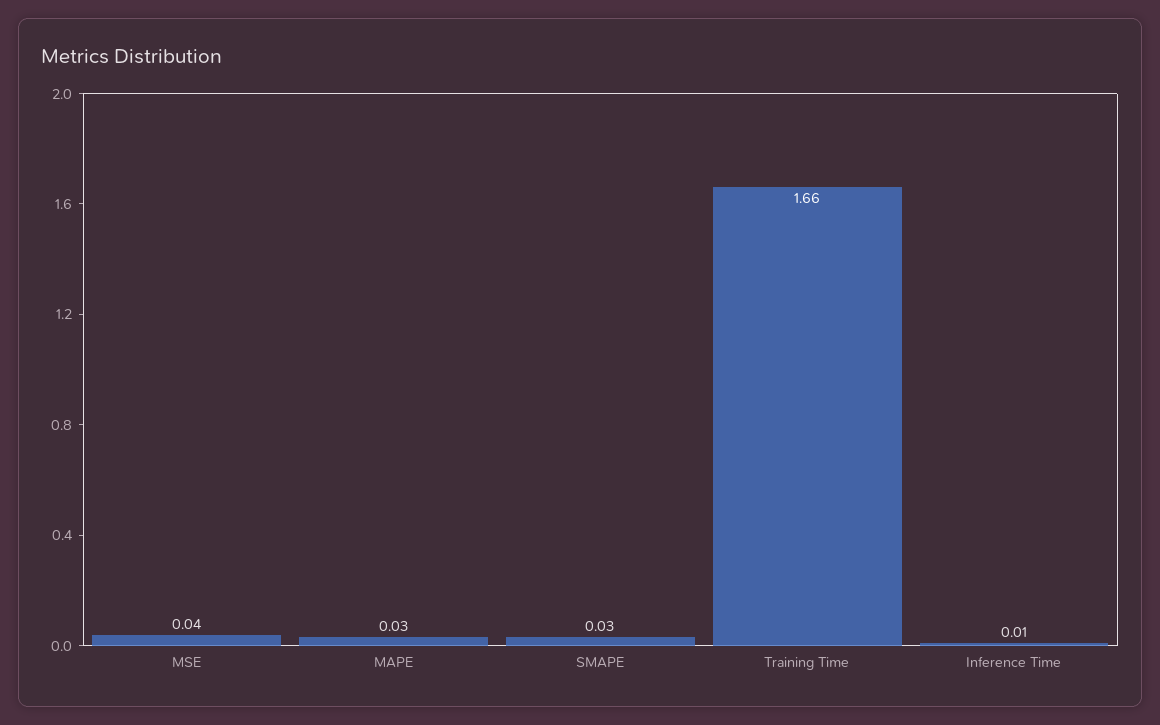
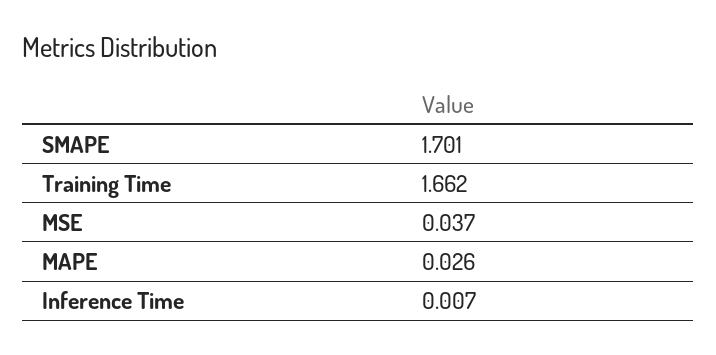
  {
    "MSE": 0.037,
    "MAPE": 0.026,
-   "SMAPE": 0.03,
+   "SMAPE": 1.701,
    "Training Time": 1.662,
    "Inference Time": 0.007
  }

